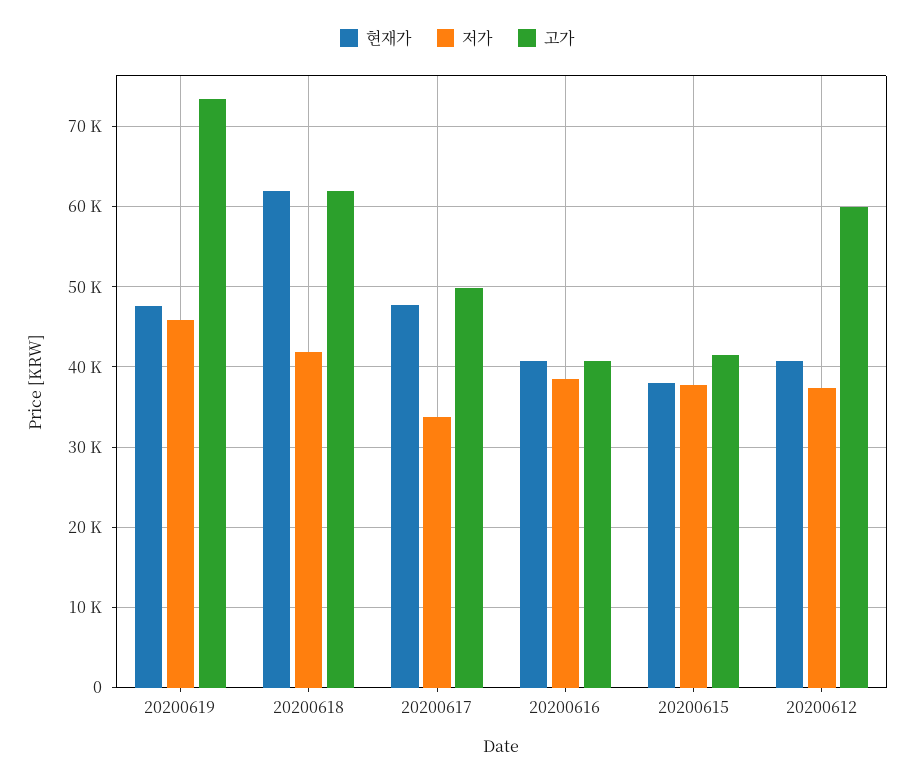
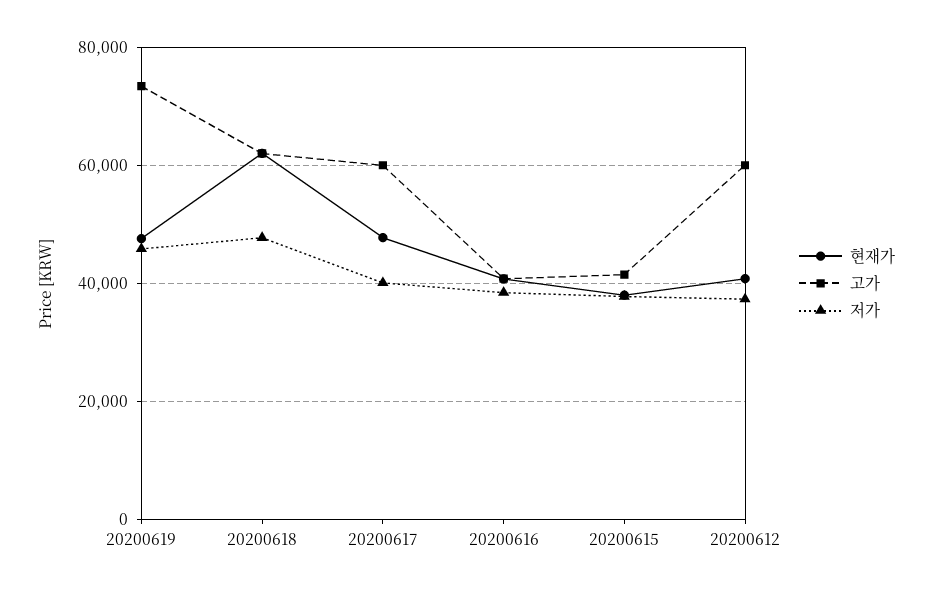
  {
    "현재가": {
      "20200619": 48000,
      "20200618": 62000,
      "20200617": 48000,
      "20200616": 41000,
      "20200615": 38000,
      "20200612": 41000
    },
    "저가": {
      "20200619": 46000,
-     "20200618": 42000,
+     "20200618": 48000,
-     "20200617": 34000,
+     "20200617": 40000,
      "20200616": 38000,
      "20200615": 38000,
      "20200612": 37000
    },
    "고가": {
      "20200619": 73000,
      "20200618": 62000,
-     "20200617": 50000,
+     "20200617": 60000,
      "20200616": 41000,
      "20200615": 42000,
      "20200612": 60000
    }
  }

